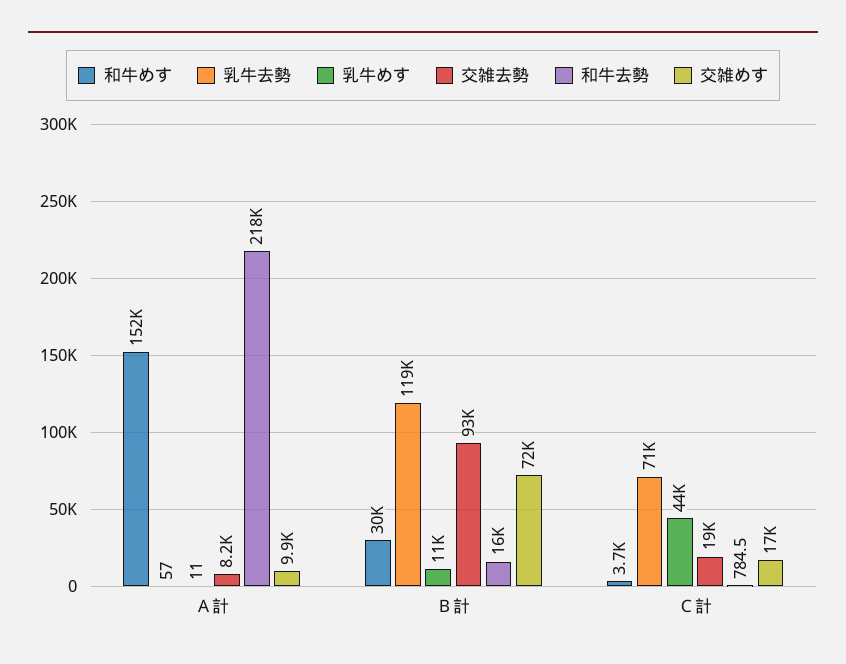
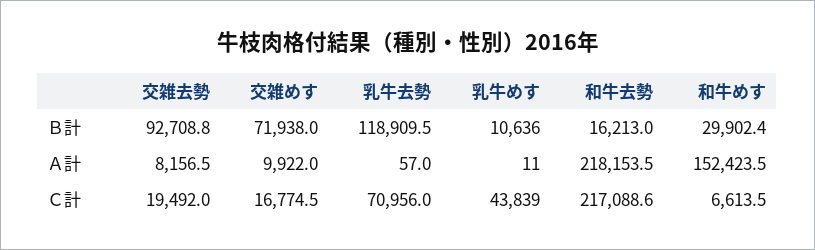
  {
    "和牛めす": {
      "Ａ計": 152423.5,
      "Ｂ計": 29902.4,
-     "Ｃ計": 3700
+     "Ｃ計": 6613.5
    },
    "乳牛去勢": {
      "Ａ計": 57,
      "Ｂ計": 118909.5,
      "Ｃ計": 70956
    },
    "乳牛めす": {
      "Ａ計": 11,
      "Ｂ計": 10636,
      "Ｃ計": 43839
    },
    "交雑去勢": {
      "Ａ計": 8156.5,
      "Ｂ計": 92708.8,
      "Ｃ計": 19492
    },
    "和牛去勢": {
      "Ａ計": 218153.5,
      "Ｂ計": 16213,
-     "Ｃ計": 784.5
+     "Ｃ計": 217088.6
    },
    "交雑めす": {
      "Ａ計": 9922,
      "Ｂ計": 71938,
      "Ｃ計": 16774.5
    }
  }

